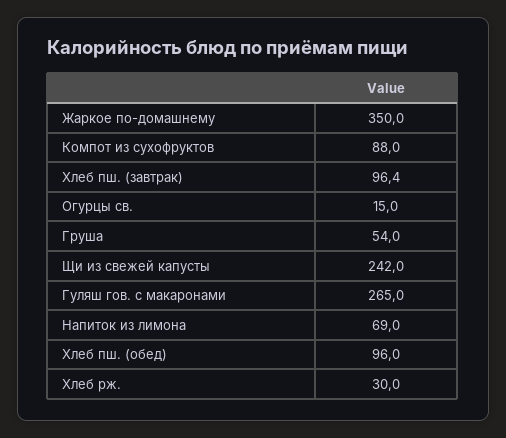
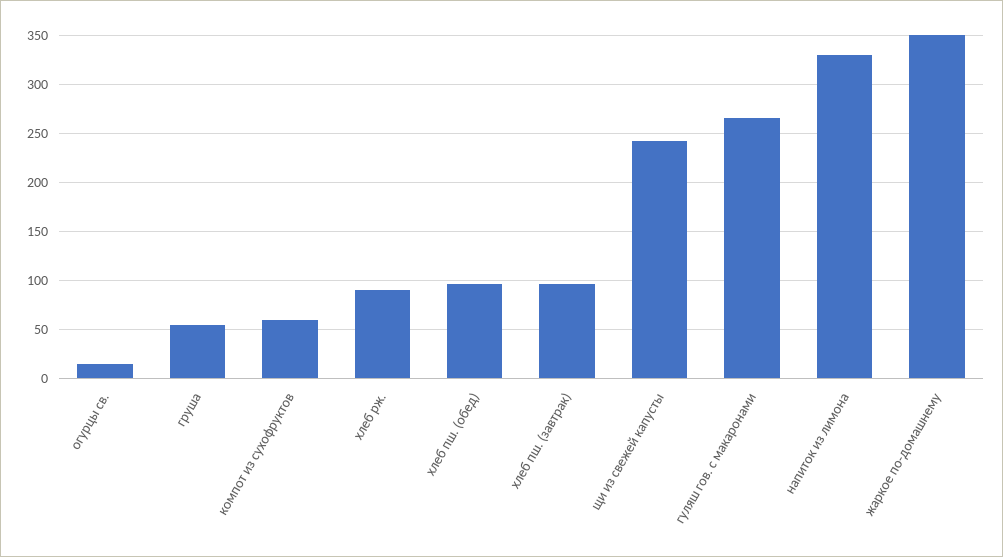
  {
    "Жаркое по-домашнему": 350,
-   "Компот из сухофруктов": 88,
+   "Компот из сухофруктов": 60,
    "Хлеб пш. (завтрак)": 96.4,
    "Огурцы св.": 15,
    "Груша": 54,
    "Щи из свежей капусты": 242,
    "Гуляш гов. с макаронами": 265,
-   "Напиток из лимона": 69,
+   "Напиток из лимона": 330,
    "Хлеб пш. (обед)": 96,
-   "Хлеб рж.": 30
+   "Хлеб рж.": 90
  }

